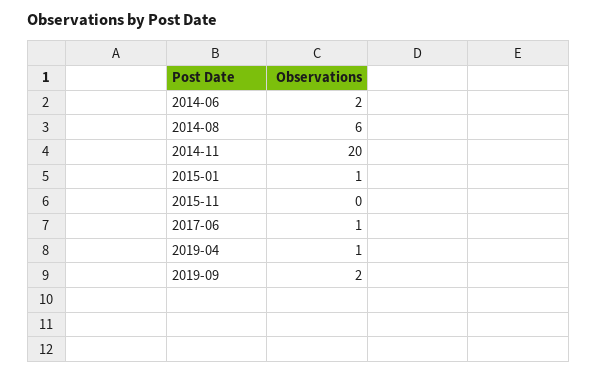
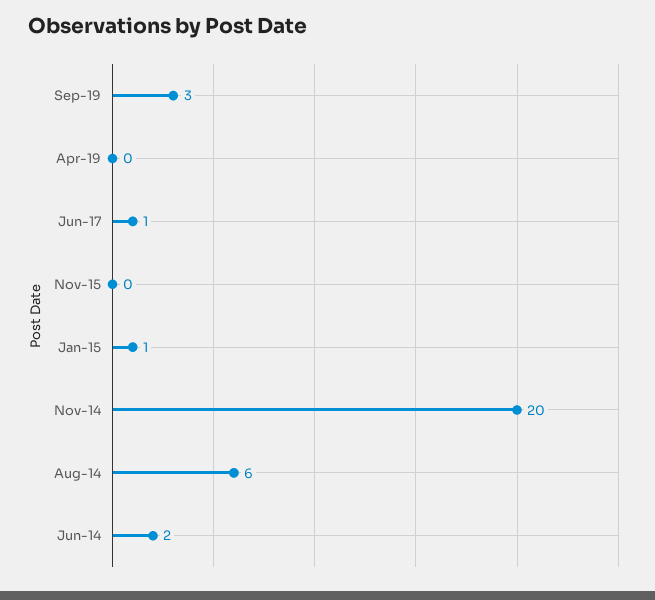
  {
    "2014-06": 2,
    "2014-08": 6,
    "2014-11": 20,
    "2015-01": 1,
    "2015-11": 0,
    "2017-06": 1,
-   "2019-04": 1,
+   "2019-04": 0,
-   "2019-09": 2
+   "2019-09": 3
  }

